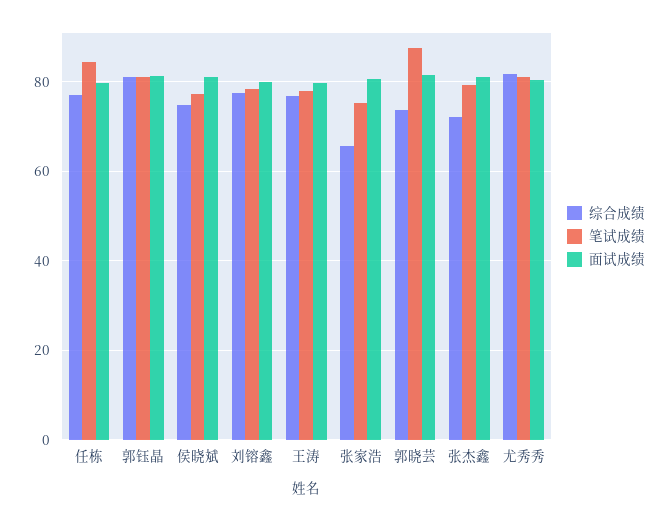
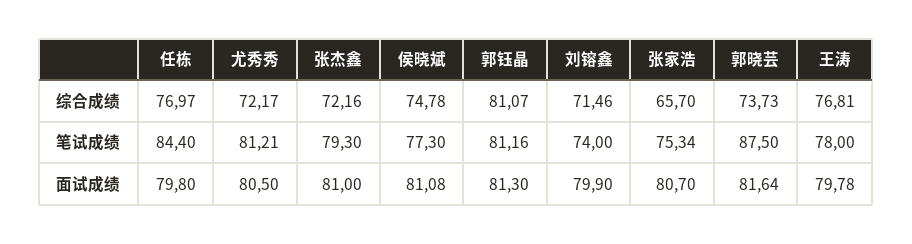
  {
    "综合成绩": {
      "任栋": 76.97,
      "郭钰晶": 81.07,
      "侯晓斌": 74.78,
-     "刘镕鑫": 78,
+     "刘镕鑫": 71.46,
      "王涛": 76.81,
      "张家浩": 65.7,
      "郭晓芸": 73.73,
      "张杰鑫": 72.16,
-     "尤秀秀": 82
+     "尤秀秀": 72.17
    },
    "笔试成绩": {
      "任栋": 84.4,
      "郭钰晶": 81.16,
      "侯晓斌": 77.3,
-     "刘镕鑫": 78,
+     "刘镕鑫": 74,
      "王涛": 78,
      "张家浩": 75.34,
      "郭晓芸": 87.5,
      "张杰鑫": 79.3,
      "尤秀秀": 81.21
    },
    "面试成绩": {
      "任栋": 79.8,
      "郭钰晶": 81.3,
      "侯晓斌": 81.08,
      "刘镕鑫": 79.9,
      "王涛": 79.78,
      "张家浩": 80.7,
      "郭晓芸": 81.64,
      "张杰鑫": 81,
      "尤秀秀": 80.5
    }
  }

